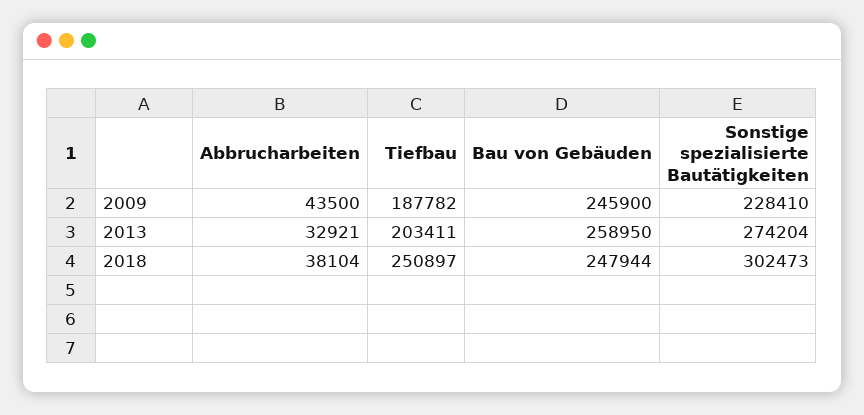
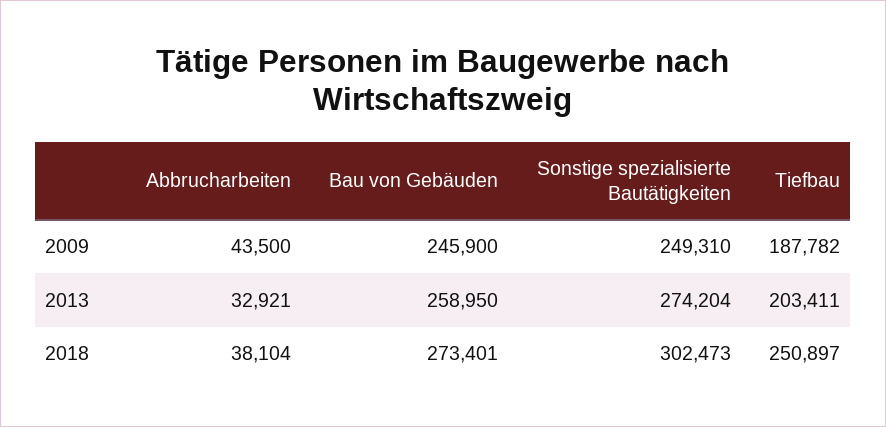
  {
    "Abbrucharbeiten": {
      "2009": 43500,
      "2013": 32921,
      "2018": 38104
    },
    "Tiefbau": {
      "2009": 187782,
      "2013": 203411,
      "2018": 250897
    },
    "Bau von Gebäuden": {
      "2009": 245900,
      "2013": 258950,
-     "2018": 247944
+     "2018": 273401
    },
    "Sonstige spezialisierte Bautätigkeiten": {
-     "2009": 228410,
+     "2009": 249310,
      "2013": 274204,
      "2018": 302473
    }
  }

